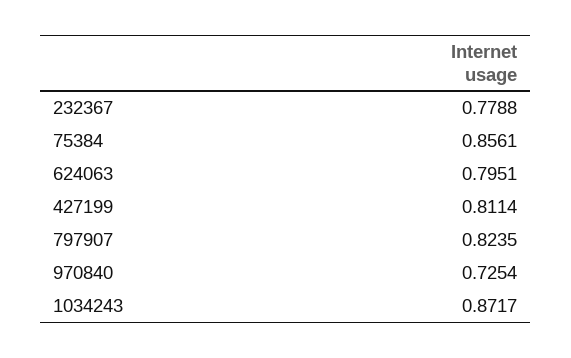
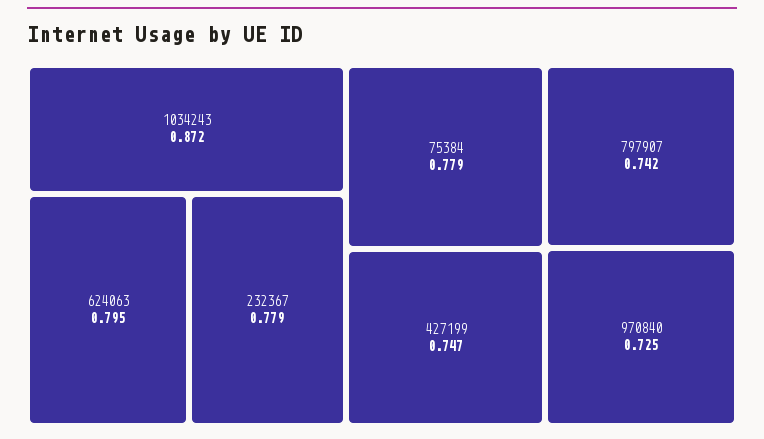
  {
    "232367": 0.7788,
-   "75384": 0.8561,
+   "75384": 0.779,
    "624063": 0.7951,
-   "427199": 0.8114,
+   "427199": 0.747,
-   "797907": 0.8235,
+   "797907": 0.742,
    "970840": 0.7254,
    "1034243": 0.8717
  }

